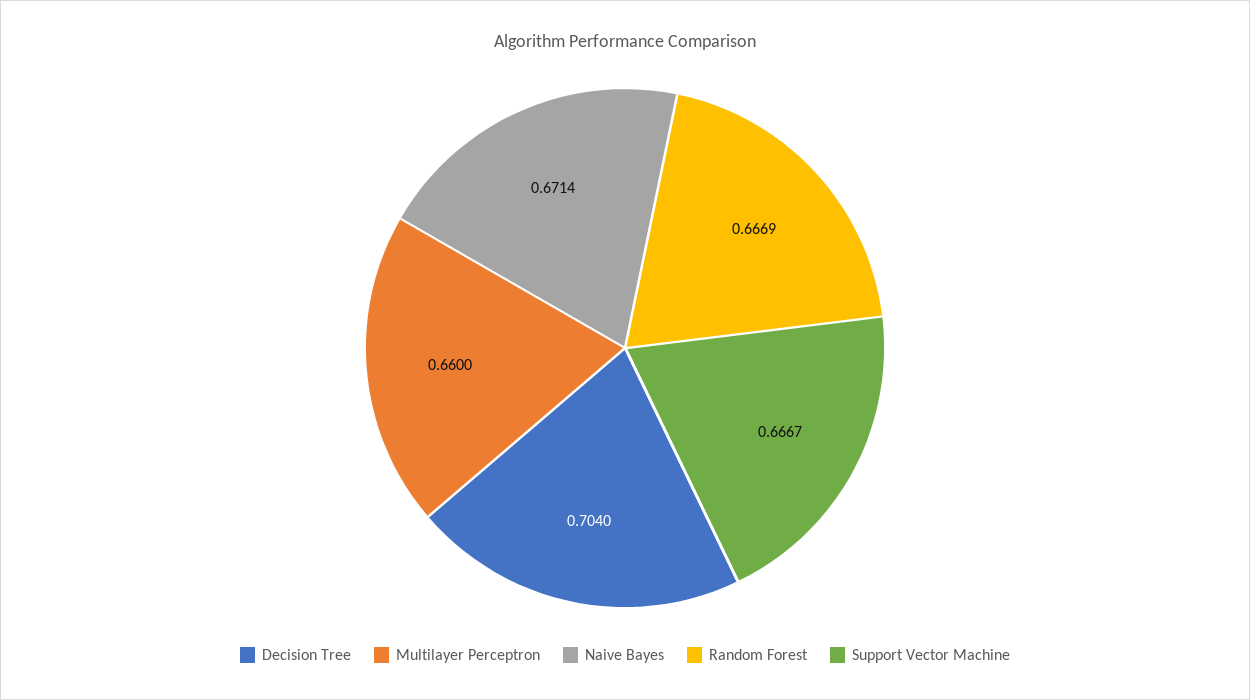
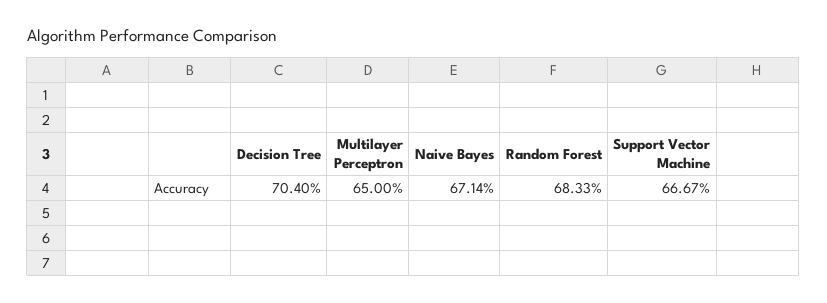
  {
    "Decision Tree": 0.704,
-   "Multilayer Perceptron": 0.66,
+   "Multilayer Perceptron": 0.65,
    "Naive Bayes": 0.6714,
-   "Random Forest": 0.6669,
+   "Random Forest": 0.6833,
    "Support Vector Machine": 0.6667
  }

